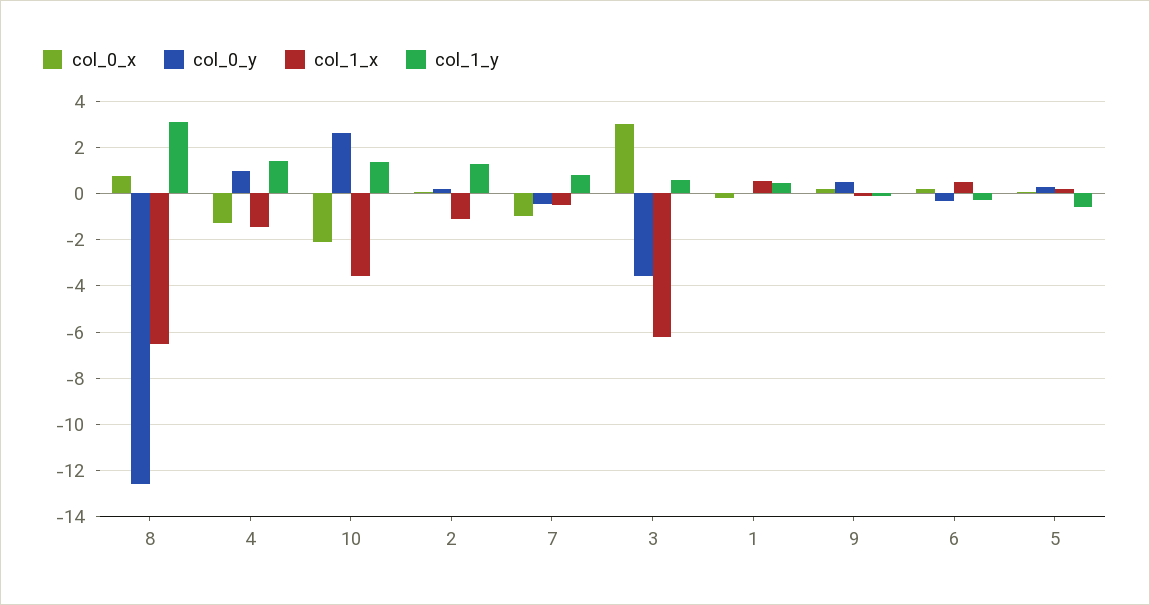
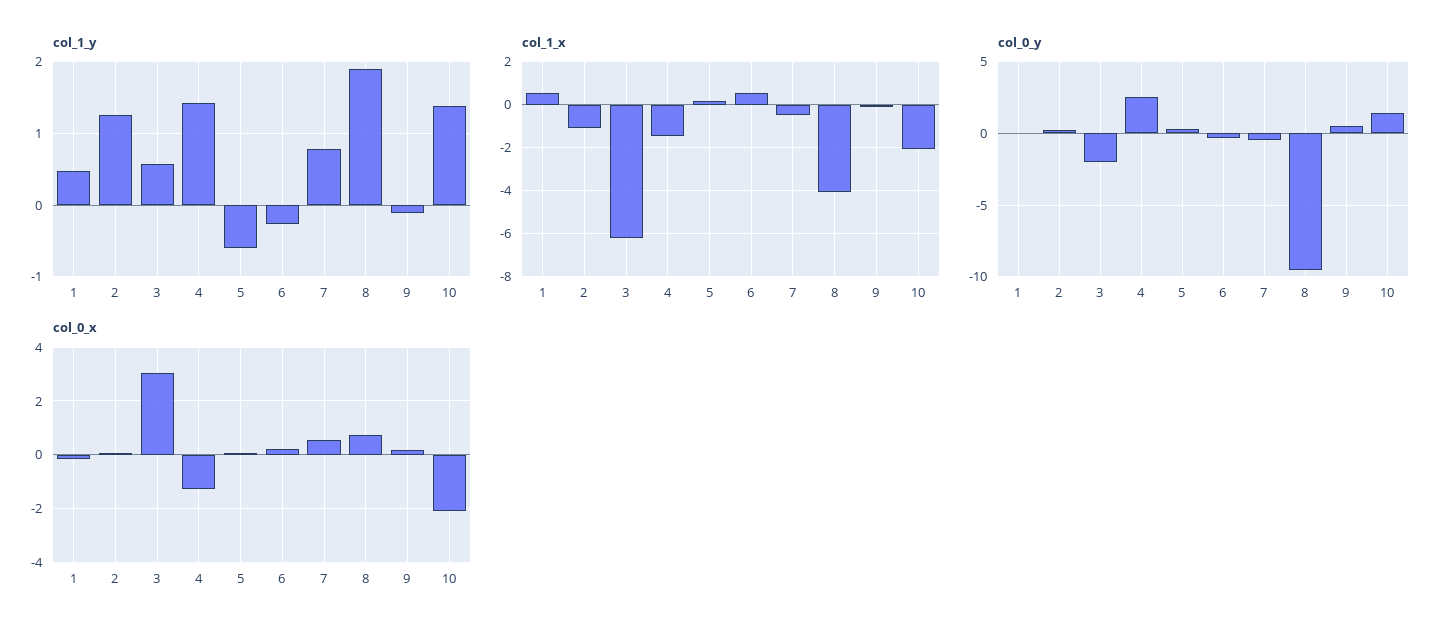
  {
    "col_0_x": {
      "8": 0.75,
      "4": -1.25,
      "10": -2,
      "2": 0,
-     "7": -1,
+     "7": 0.5,
      "3": 3,
      "1": -0.25,
      "9": 0.25,
      "6": 0.25,
      "5": 0
    },
    "col_0_y": {
-     "8": -12.5,
+     "8": -9.5,
-     "4": 1,
+     "4": 2.5,
-     "10": 2.5,
+     "10": 1.5,
      "2": 0,
      "7": -0.5,
-     "3": -3.5,
+     "3": -2,
      "1": 0,
      "9": 0.5,
      "6": -0.5,
      "5": 0.5
    },
    "col_1_x": {
-     "8": -6.5,
+     "8": -4,
      "4": -1.5,
-     "10": -3.5,
+     "10": -2,
      "2": -1,
      "7": -0.5,
      "3": -6,
      "1": 0.5,
      "9": 0,
      "6": 0.5,
      "5": 0
    },
    "col_1_y": {
-     "8": 3,
+     "8": 1.9,
      "4": 1.4,
      "10": 1.4,
      "2": 1.3,
      "7": 0.8,
      "3": 0.6,
      "1": 0.5,
      "9": -0.1,
      "6": -0.3,
      "5": -0.6
    }
  }

